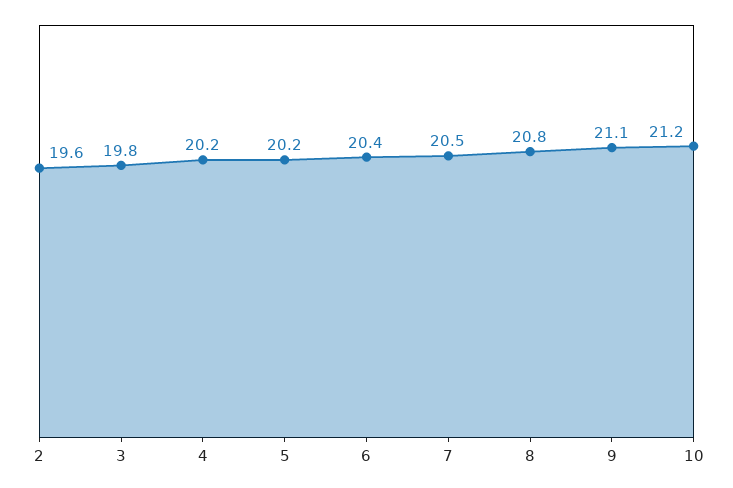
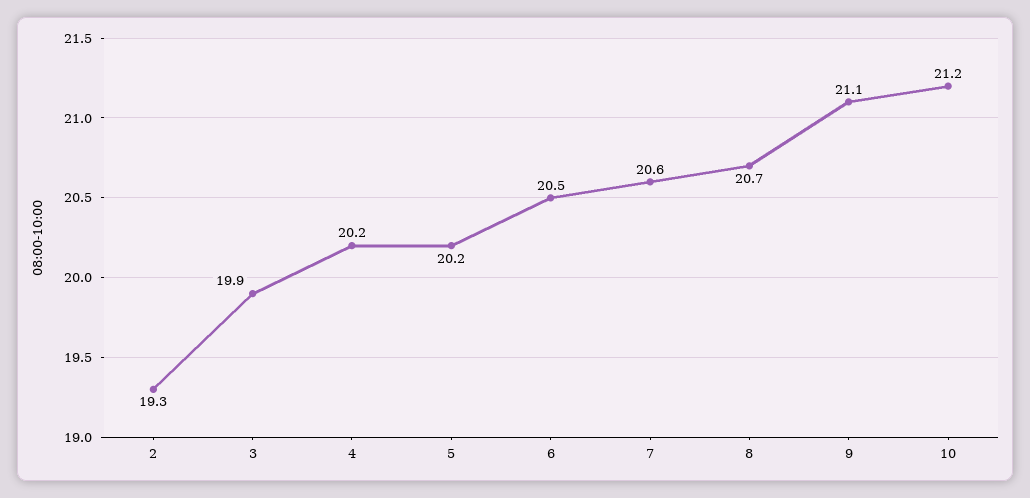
  {
-   "2": 19.6,
+   "2": 19.3,
-   "3": 19.8,
+   "3": 19.9,
    "4": 20.2,
    "5": 20.2,
-   "6": 20.4,
+   "6": 20.5,
-   "7": 20.5,
+   "7": 20.6,
-   "8": 20.8,
+   "8": 20.7,
    "9": 21.1,
    "10": 21.2
  }

